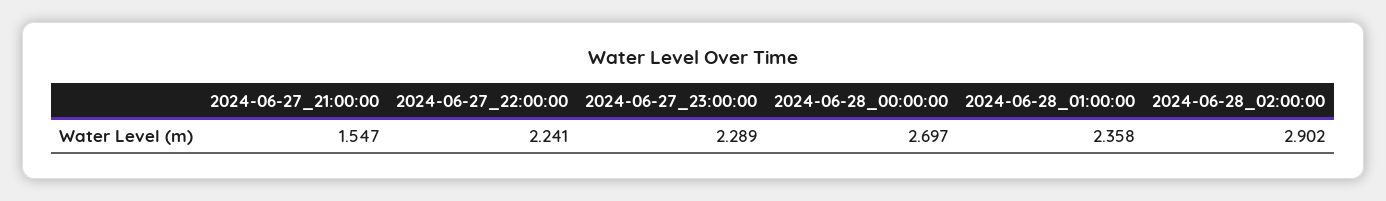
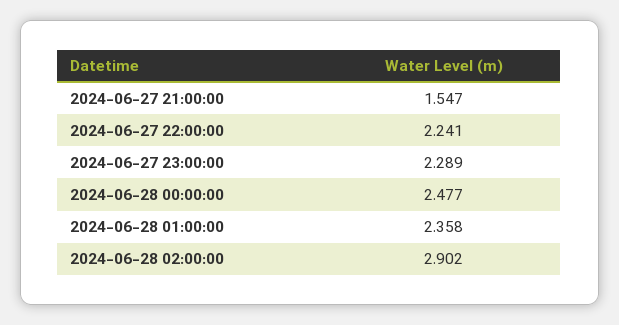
  {
    "2024-06-27_21:00:00": 1.547,
    "2024-06-27_22:00:00": 2.241,
    "2024-06-27_23:00:00": 2.289,
-   "2024-06-28_00:00:00": 2.697,
+   "2024-06-28_00:00:00": 2.477,
    "2024-06-28_01:00:00": 2.358,
    "2024-06-28_02:00:00": 2.902
  }

